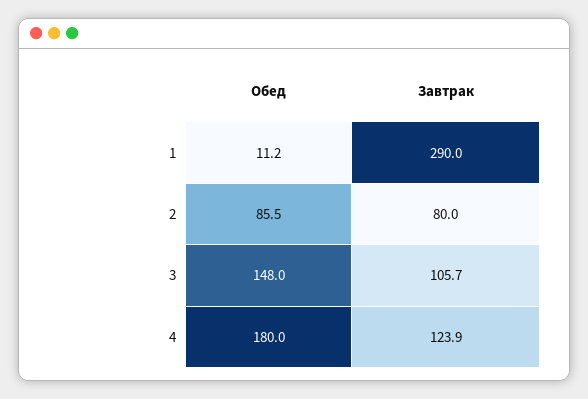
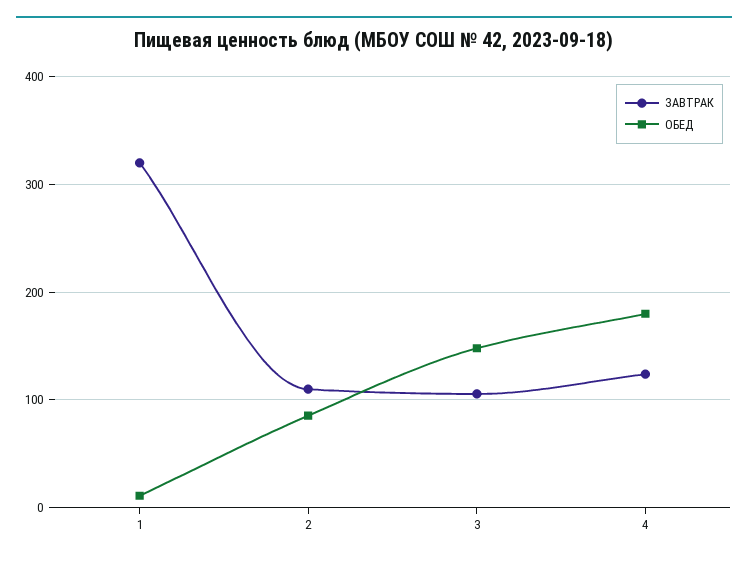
  {
    "Обед": {
      "1": 11.2,
      "2": 85.5,
      "3": 148,
      "4": 180
    },
    "Завтрак": {
-     "1": 290,
+     "1": 320,
-     "2": 80,
+     "2": 110,
      "3": 105.7,
      "4": 123.9
    }
  }

